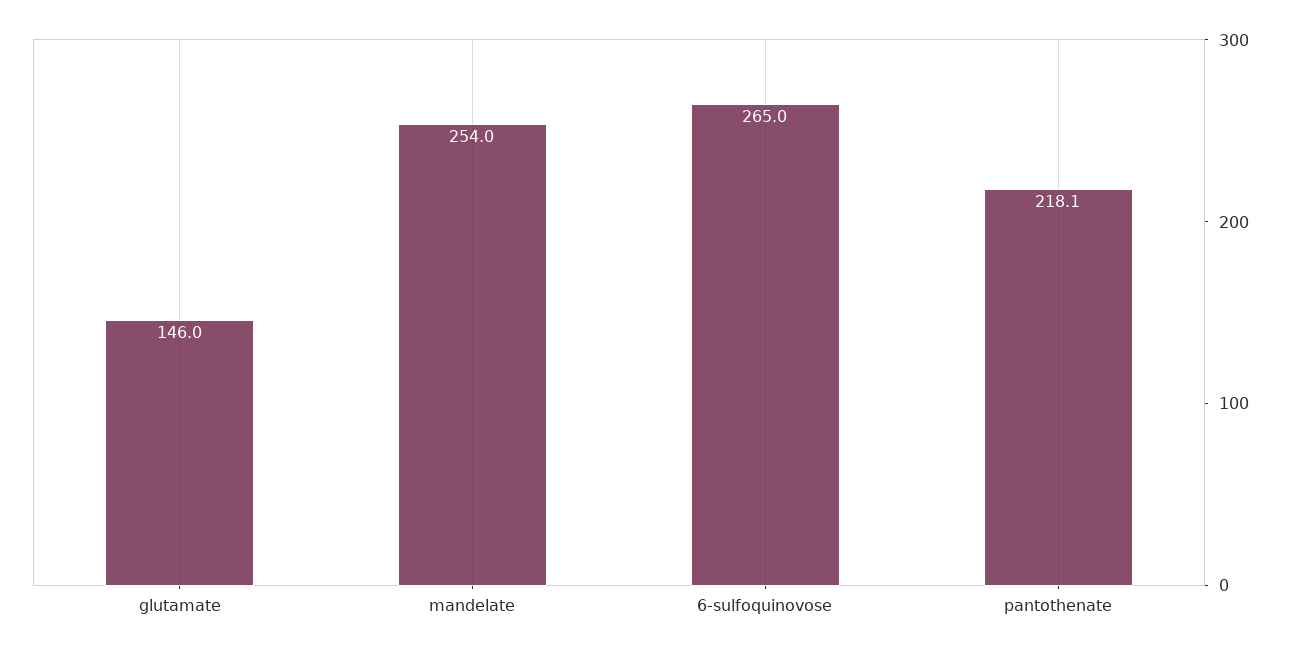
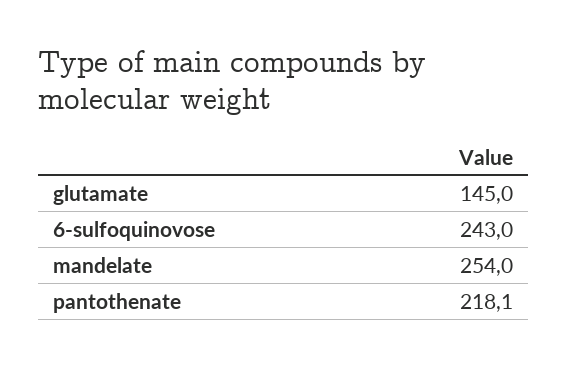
  {
-   "glutamate": 146,
+   "glutamate": 145,
    "mandelate": 254,
-   "6-sulfoquinovose": 265,
+   "6-sulfoquinovose": 243,
    "pantothenate": 218.1
  }

